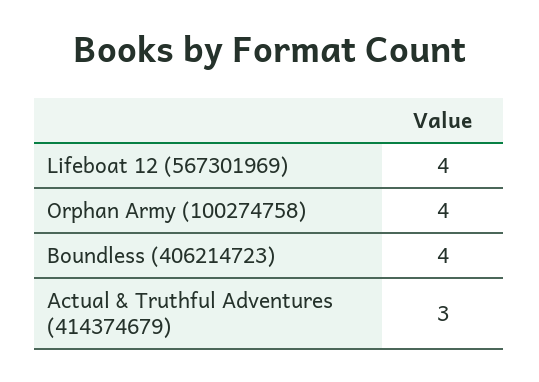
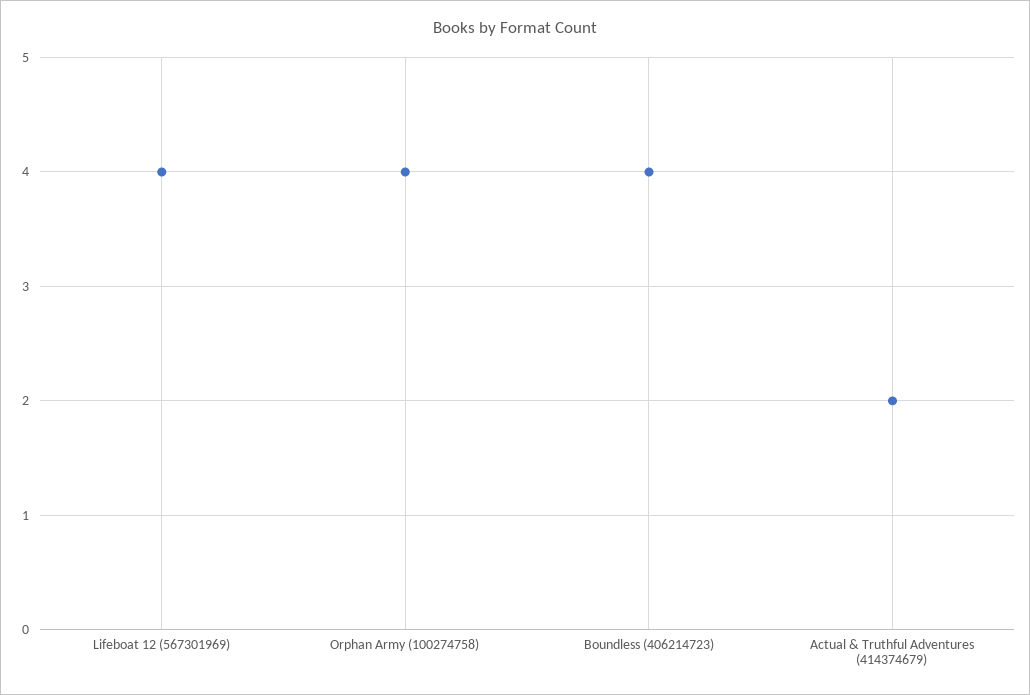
  {
    "Lifeboat 12 (567301969)": 4,
    "Orphan Army (100274758)": 4,
    "Boundless (406214723)": 4,
-   "Actual & Truthful Adventures (414374679)": 3
+   "Actual & Truthful Adventures (414374679)": 2
  }

